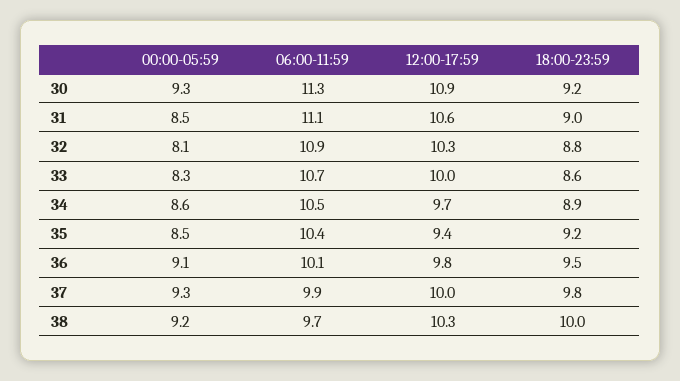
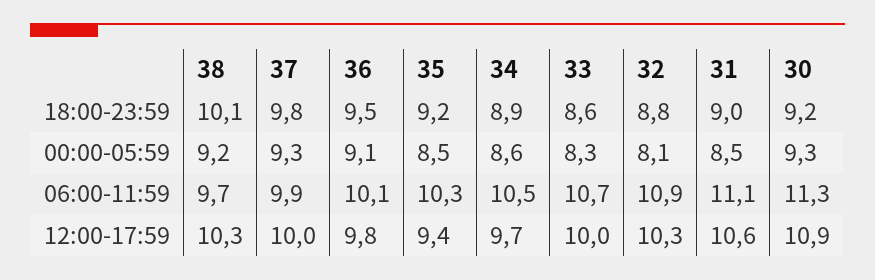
  {
    "00:00-05:59": {
      "30": 9.3,
      "31": 8.5,
      "32": 8.1,
      "33": 8.3,
      "34": 8.6,
      "35": 8.5,
      "36": 9.1,
      "37": 9.3,
      "38": 9.2
    },
    "06:00-11:59": {
      "30": 11.3,
      "31": 11.1,
      "32": 10.9,
      "33": 10.7,
      "34": 10.5,
-     "35": 10.4,
+     "35": 10.3,
      "36": 10.1,
      "37": 9.9,
      "38": 9.7
    },
    "12:00-17:59": {
      "30": 10.9,
      "31": 10.6,
      "32": 10.3,
      "33": 10,
      "34": 9.7,
      "35": 9.4,
      "36": 9.8,
      "37": 10,
      "38": 10.3
    },
    "18:00-23:59": {
      "30": 9.2,
      "31": 9,
      "32": 8.8,
      "33": 8.6,
      "34": 8.9,
      "35": 9.2,
      "36": 9.5,
      "37": 9.8,
-     "38": 10
+     "38": 10.1
    }
  }

